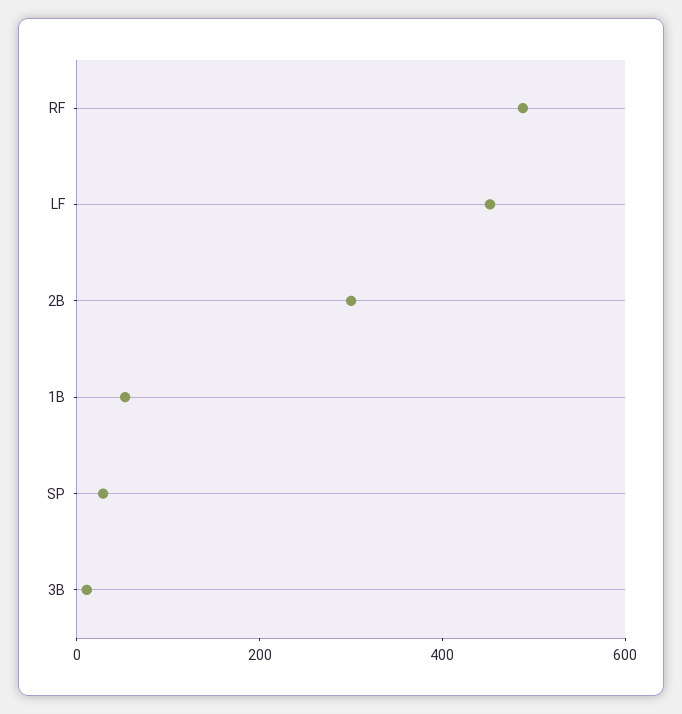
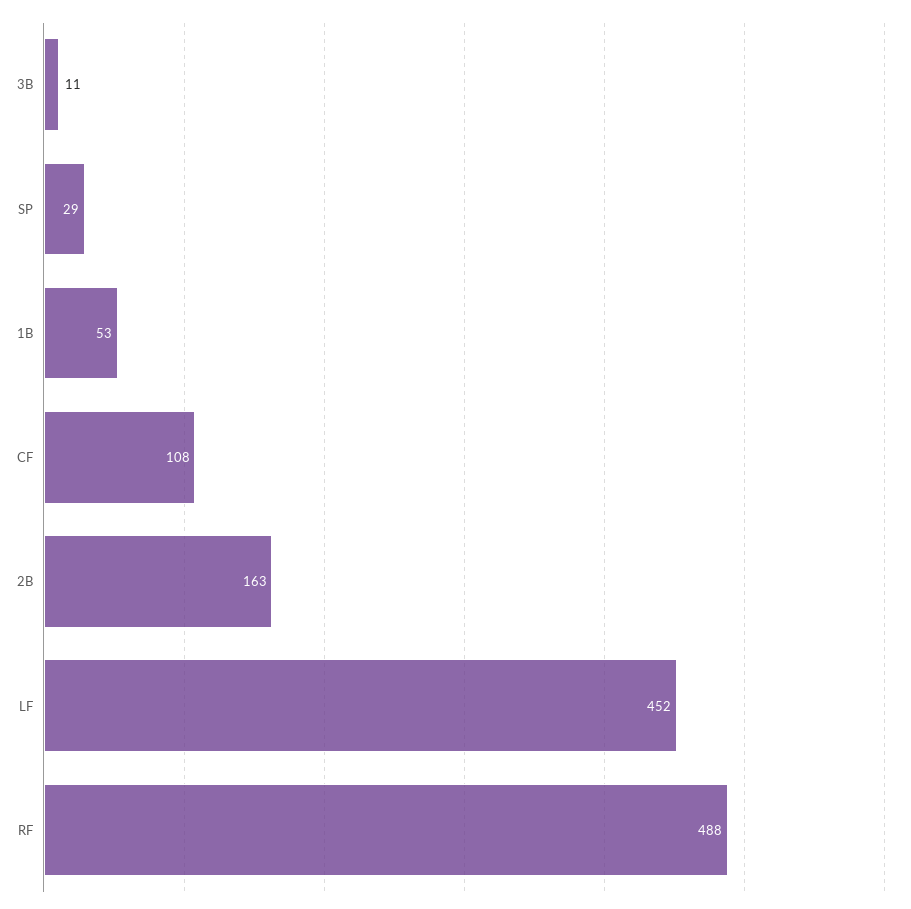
  {
    "RF": 488,
    "LF": 452,
-   "2B": 300,
+   "2B": 163,
    "1B": 53,
    "SP": 29,
-   "3B": 11
+   "3B": 11,
+   "CF": 108
  }

